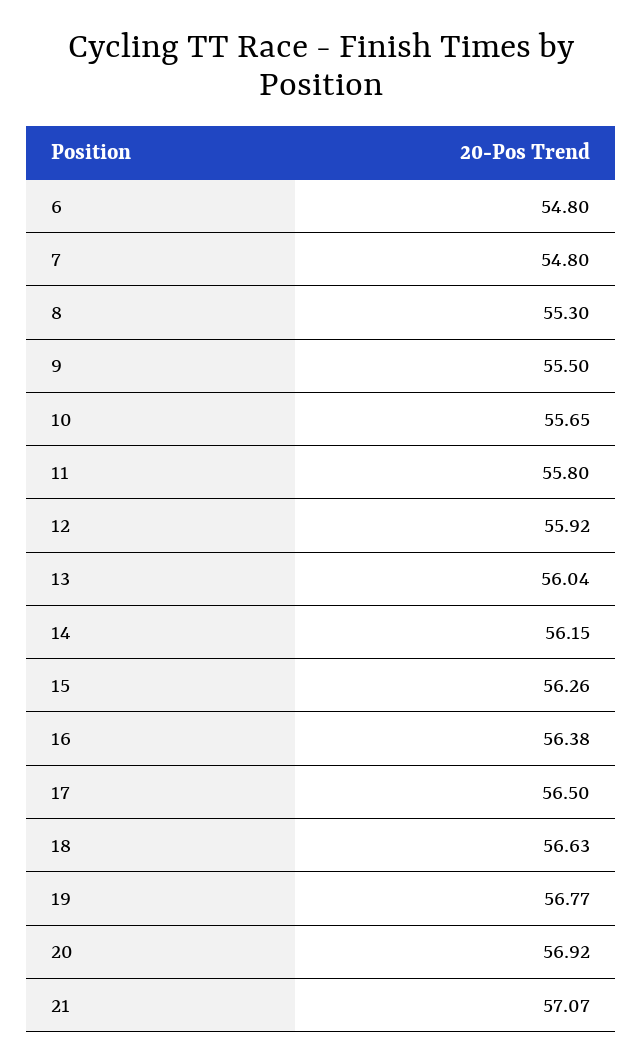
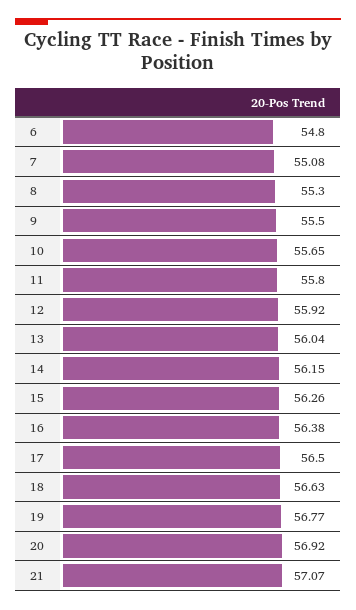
  {
    "6": 54.8,
-   "7": 54.8,
+   "7": 55.08,
    "8": 55.3,
    "9": 55.5,
    "10": 55.65,
    "11": 55.8,
    "12": 55.92,
    "13": 56.04,
    "14": 56.15,
    "15": 56.26,
    "16": 56.38,
    "17": 56.5,
    "18": 56.63,
    "19": 56.77,
    "20": 56.92,
    "21": 57.07
  }

